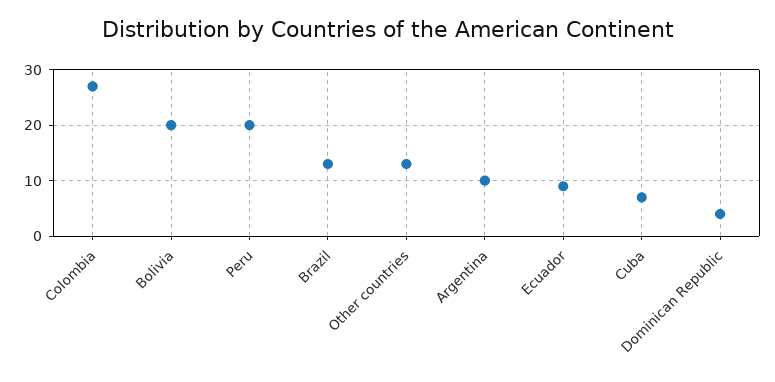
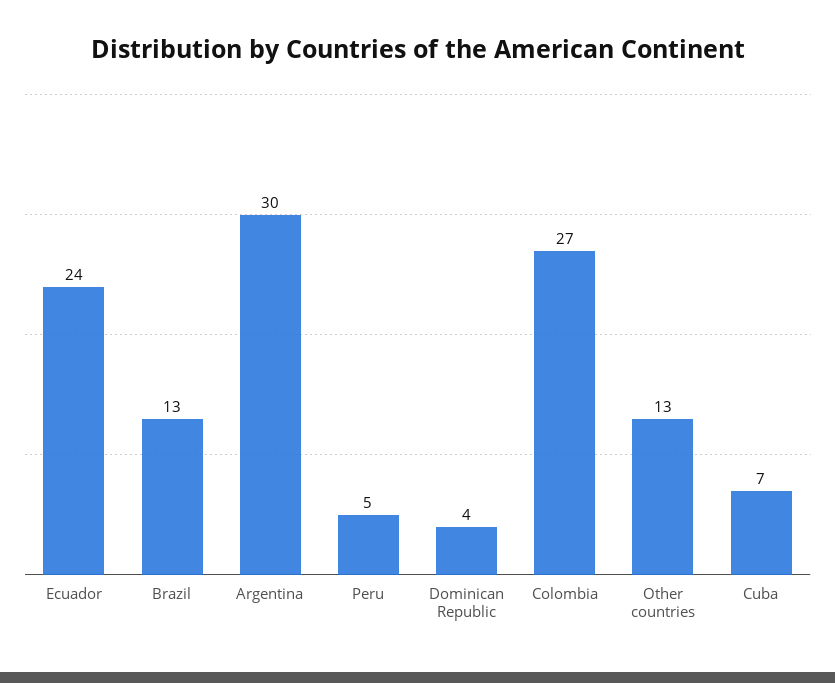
  {
    "Colombia": 27,
-   "Bolivia": 20,
-   "Peru": 20,
+   "Peru": 5,
    "Brazil": 13,
    "Other countries": 13,
-   "Argentina": 10,
+   "Argentina": 30,
-   "Ecuador": 10,
+   "Ecuador": 24,
    "Cuba": 7,
    "Dominican Republic": 4
  }

